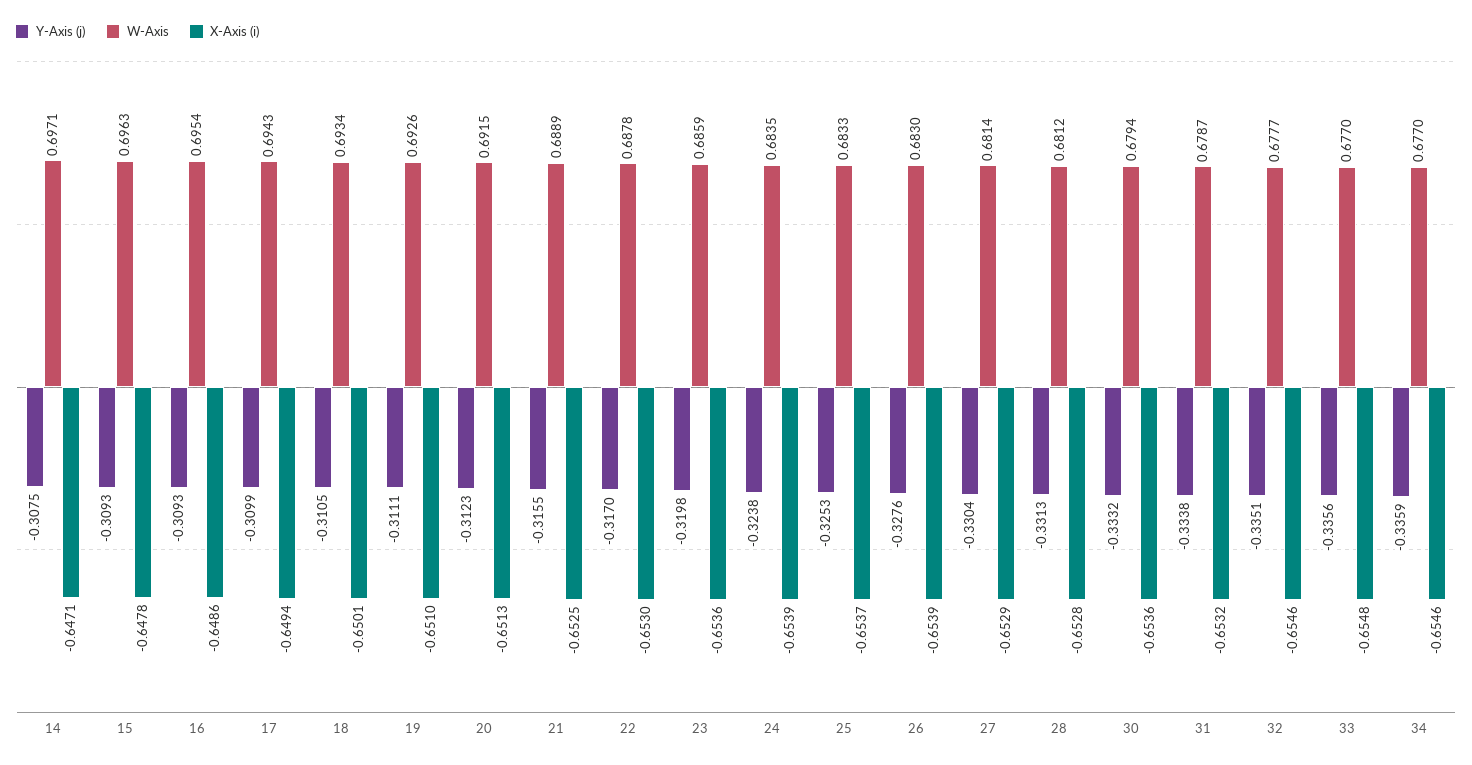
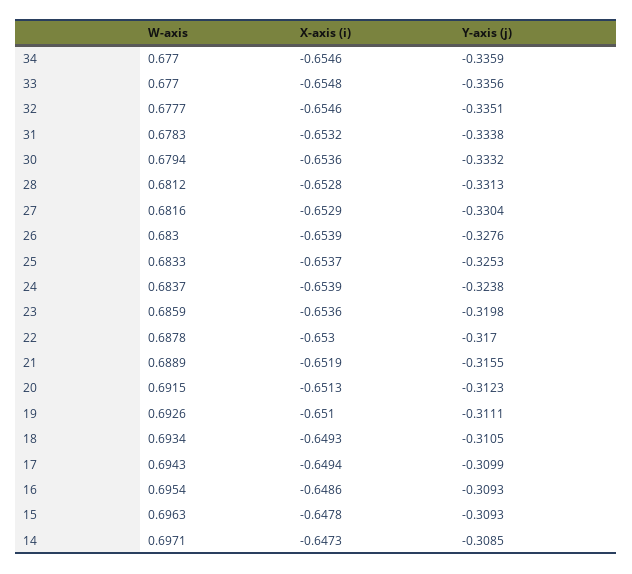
  {
    "Y-Axis (j)": {
-     "14": -0.3075,
+     "14": -0.3085,
      "15": -0.3093,
      "16": -0.3093,
      "17": -0.3099,
      "18": -0.3105,
      "19": -0.3111,
      "20": -0.3123,
      "21": -0.3155,
      "22": -0.317,
      "23": -0.3198,
      "24": -0.3238,
      "25": -0.3253,
      "26": -0.3276,
      "27": -0.3304,
      "28": -0.3313,
      "30": -0.3332,
      "31": -0.3338,
      "32": -0.3351,
      "33": -0.3356,
      "34": -0.3359
    },
    "W-Axis": {
      "14": 0.6971,
      "15": 0.6963,
      "16": 0.6954,
      "17": 0.6943,
      "18": 0.6934,
      "19": 0.6926,
      "20": 0.6915,
      "21": 0.6889,
      "22": 0.6878,
      "23": 0.6859,
-     "24": 0.6835,
+     "24": 0.6837,
      "25": 0.6833,
      "26": 0.683,
-     "27": 0.6814,
+     "27": 0.6816,
      "28": 0.6812,
      "30": 0.6794,
-     "31": 0.6787,
+     "31": 0.6783,
      "32": 0.6777,
      "33": 0.677,
      "34": 0.677
    },
    "X-Axis (i)": {
-     "14": -0.6471,
+     "14": -0.6473,
      "15": -0.6478,
      "16": -0.6486,
      "17": -0.6494,
-     "18": -0.6501,
+     "18": -0.6493,
      "19": -0.651,
      "20": -0.6513,
-     "21": -0.6525,
+     "21": -0.6519,
      "22": -0.653,
      "23": -0.6536,
      "24": -0.6539,
      "25": -0.6537,
      "26": -0.6539,
      "27": -0.6529,
      "28": -0.6528,
      "30": -0.6536,
      "31": -0.6532,
      "32": -0.6546,
      "33": -0.6548,
      "34": -0.6546
    }
  }

